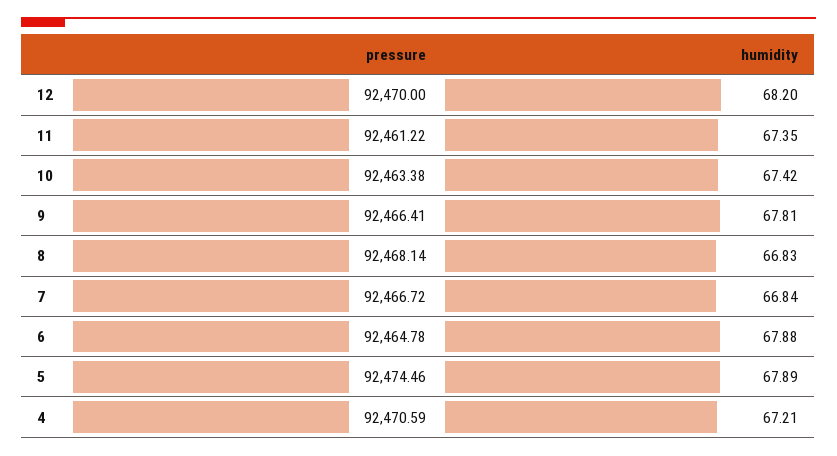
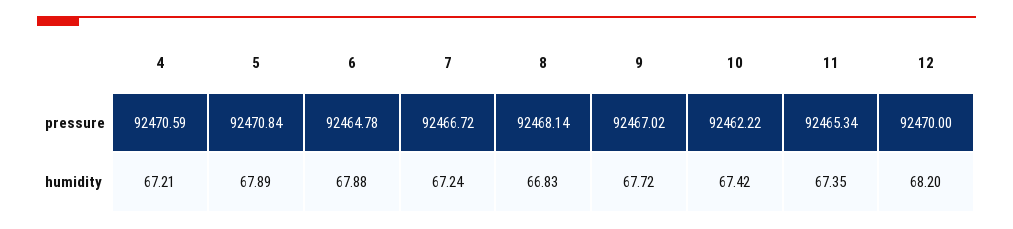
  {
    "pressure": {
      "12": 92470,
-     "11": 92461.22,
+     "11": 92465.34,
-     "10": 92463.38,
+     "10": 92462.22,
-     "9": 92466.41,
+     "9": 92467.02,
      "8": 92468.14,
      "7": 92466.72,
      "6": 92464.78,
-     "5": 92474.46,
+     "5": 92470.84,
      "4": 92470.59
    },
    "humidity": {
      "12": 68.2,
      "11": 67.35,
      "10": 67.42,
-     "9": 67.81,
+     "9": 67.72,
      "8": 66.83,
-     "7": 66.84,
+     "7": 67.24,
      "6": 67.88,
      "5": 67.89,
      "4": 67.21
    }
  }

